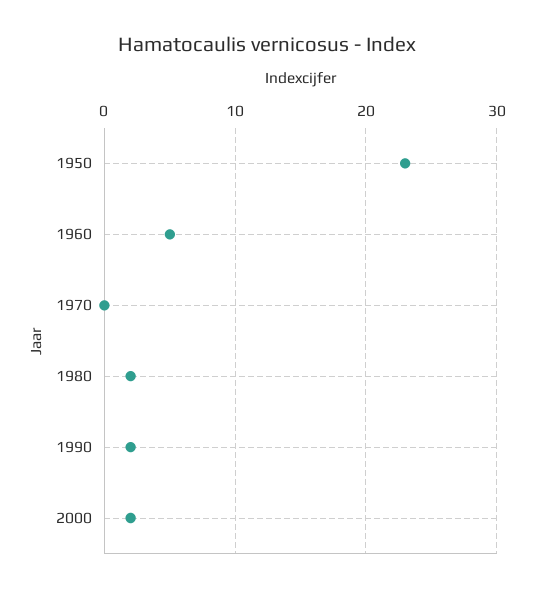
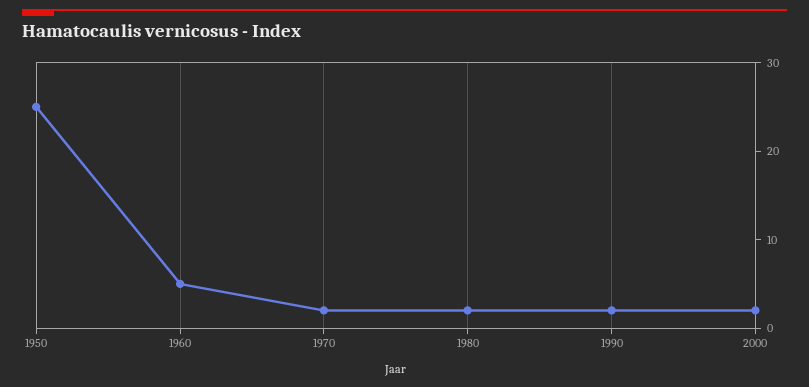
  {
-   "1950": 23,
+   "1950": 25,
    "1960": 5,
-   "1970": 0,
+   "1970": 2,
    "1980": 2,
    "1990": 2,
    "2000": 2
  }

